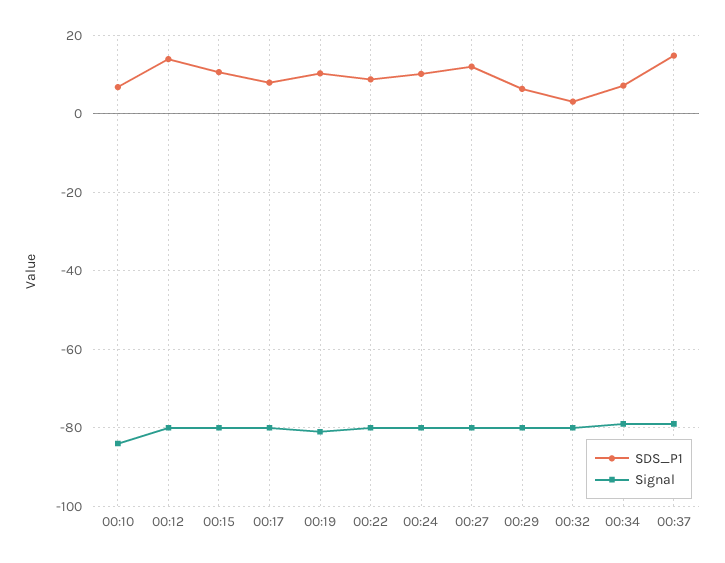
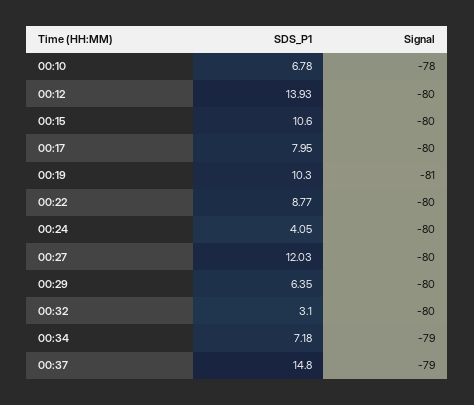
  {
    "SDS_P1": {
      "00:10": 6.78,
      "00:12": 13.93,
      "00:15": 10.6,
      "00:17": 7.95,
      "00:19": 10.3,
      "00:22": 8.77,
-     "00:24": 10,
+     "00:24": 4.05,
      "00:27": 12.03,
      "00:29": 6.35,
      "00:32": 3.1,
      "00:34": 7.18,
      "00:37": 14.8
    },
    "Signal": {
-     "00:10": -84,
+     "00:10": -78,
      "00:12": -80,
      "00:15": -80,
      "00:17": -80,
      "00:19": -81,
      "00:22": -80,
      "00:24": -80,
      "00:27": -80,
      "00:29": -80,
      "00:32": -80,
      "00:34": -79,
      "00:37": -79
    }
  }

